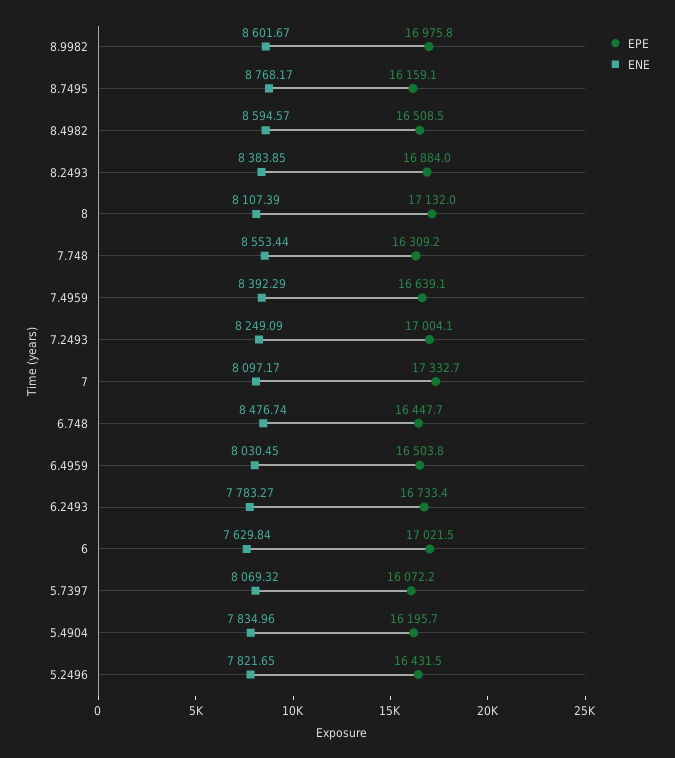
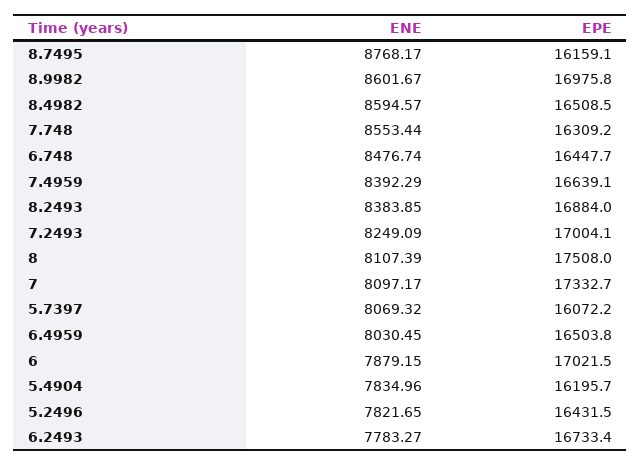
  {
    "EPE": {
      "8.9982": 16975.8,
      "8.7495": 16159.1,
      "8.4982": 16508.5,
      "8.2493": 16884,
-     "8": 17132,
+     "8": 17508,
      "7.748": 16309.2,
      "7.4959": 16639.1,
      "7.2493": 17004.1,
      "7": 17332.7,
      "6.748": 16447.7,
      "6.4959": 16503.8,
      "6.2493": 16733.4,
      "6": 17021.5,
      "5.7397": 16072.2,
      "5.4904": 16195.7,
      "5.2496": 16431.5
    },
    "ENE": {
      "8.9982": 8601.67,
      "8.7495": 8768.17,
      "8.4982": 8594.57,
      "8.2493": 8383.85,
      "8": 8107.39,
      "7.748": 8553.44,
      "7.4959": 8392.29,
      "7.2493": 8249.09,
      "7": 8097.17,
      "6.748": 8476.74,
      "6.4959": 8030.45,
      "6.2493": 7783.27,
-     "6": 7629.84,
+     "6": 7879.15,
      "5.7397": 8069.32,
      "5.4904": 7834.96,
      "5.2496": 7821.65
    }
  }

